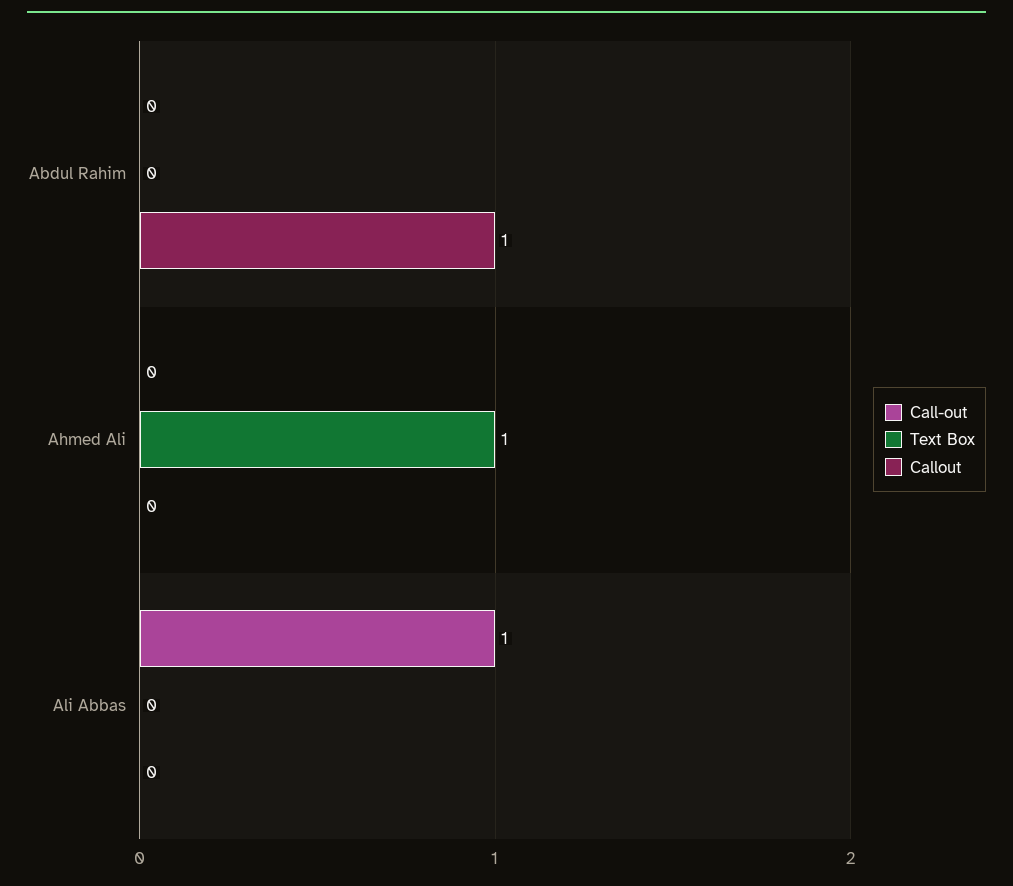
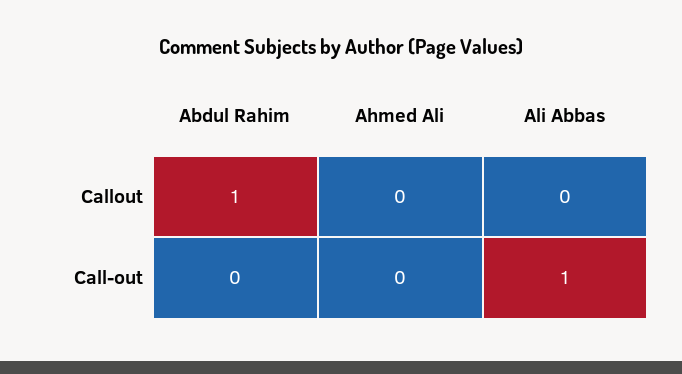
  {
    "Call-out": {
      "Abdul Rahim": 0,
      "Ahmed Ali": 0,
      "Ali Abbas": 1
    },
-   "Text Box": {
-     "Abdul Rahim": 0,
-     "Ahmed Ali": 1,
-     "Ali Abbas": 0
-   },
    "Callout": {
      "Abdul Rahim": 1,
      "Ahmed Ali": 0,
      "Ali Abbas": 0
    }
  }

